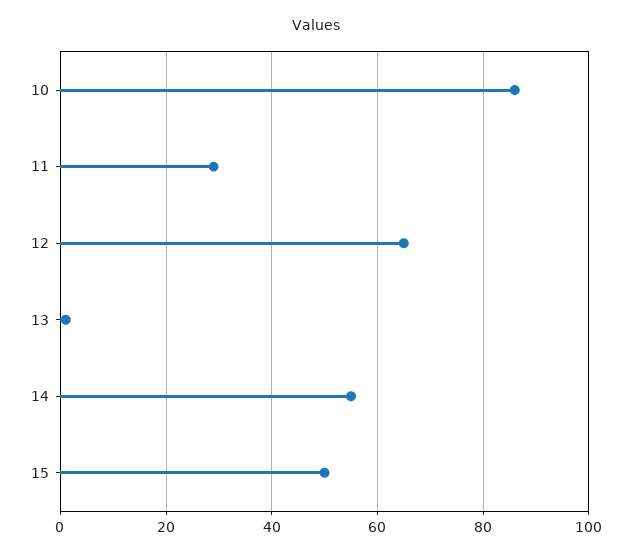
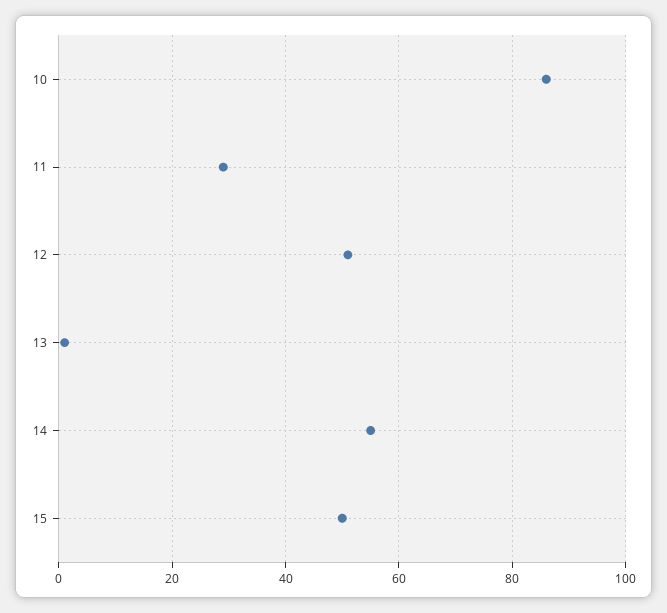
  {
    "10": 85,
    "11": 30,
-   "12": 65,
+   "12": 50,
    "13": 0,
    "14": 55,
    "15": 50
  }

